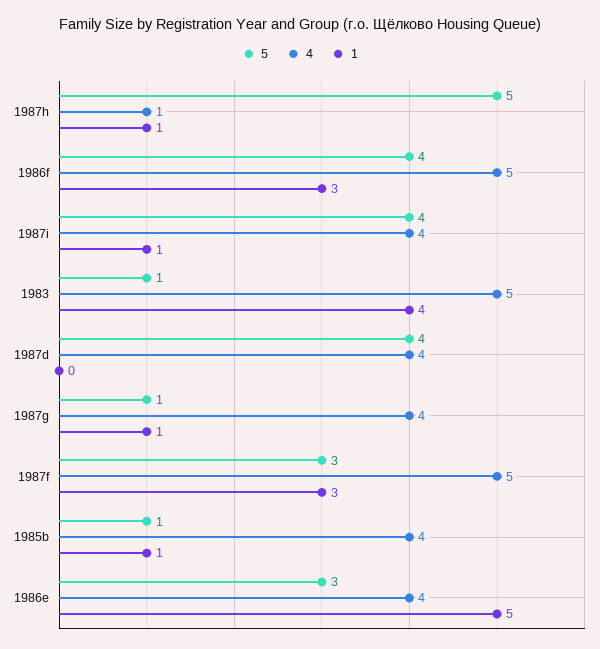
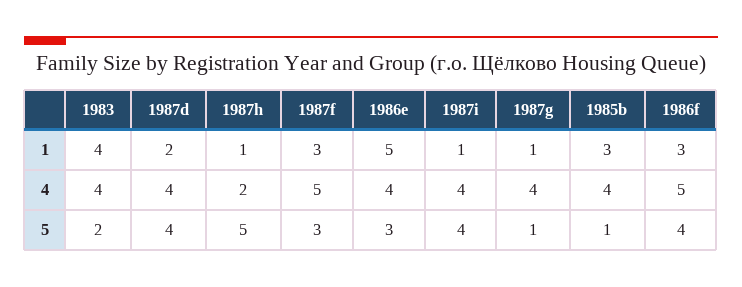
  {
    "5": {
      "1987h": 5,
      "1986f": 4,
      "1987i": 4,
-     "1983": 1,
+     "1983": 2,
      "1987d": 4,
      "1987g": 1,
      "1987f": 3,
      "1985b": 1,
      "1986e": 3
    },
    "4": {
-     "1987h": 1,
+     "1987h": 2,
      "1986f": 5,
      "1987i": 4,
-     "1983": 5,
+     "1983": 4,
      "1987d": 4,
      "1987g": 4,
      "1987f": 5,
      "1985b": 4,
      "1986e": 4
    },
    "1": {
      "1987h": 1,
      "1986f": 3,
      "1987i": 1,
      "1983": 4,
-     "1987d": 0,
+     "1987d": 2,
      "1987g": 1,
      "1987f": 3,
-     "1985b": 1,
+     "1985b": 3,
      "1986e": 5
    }
  }

